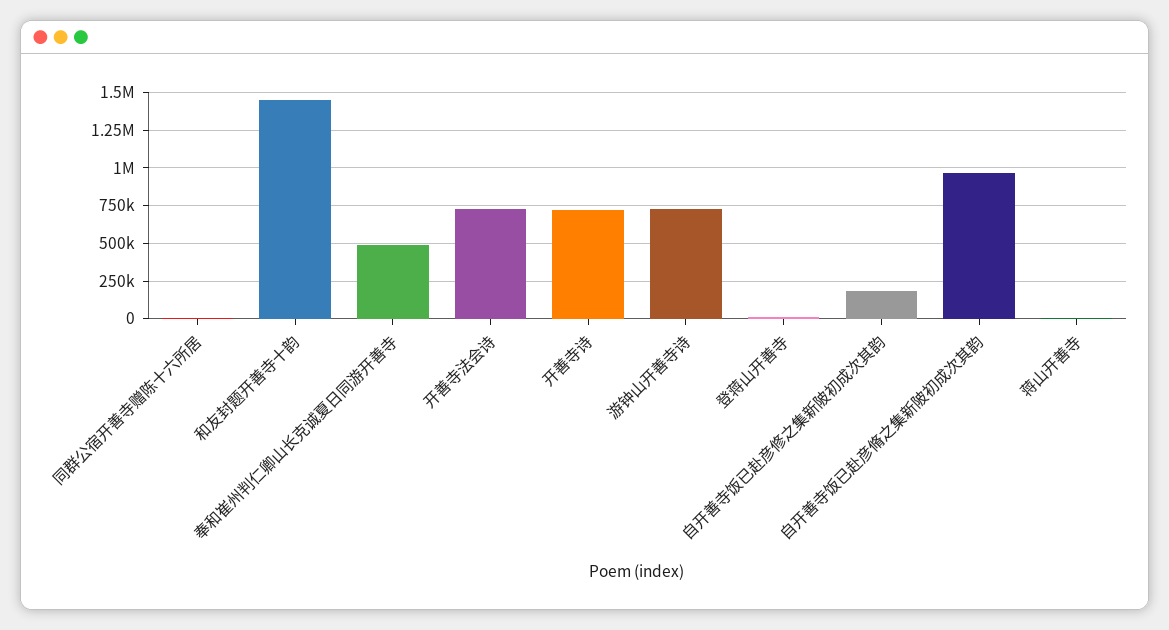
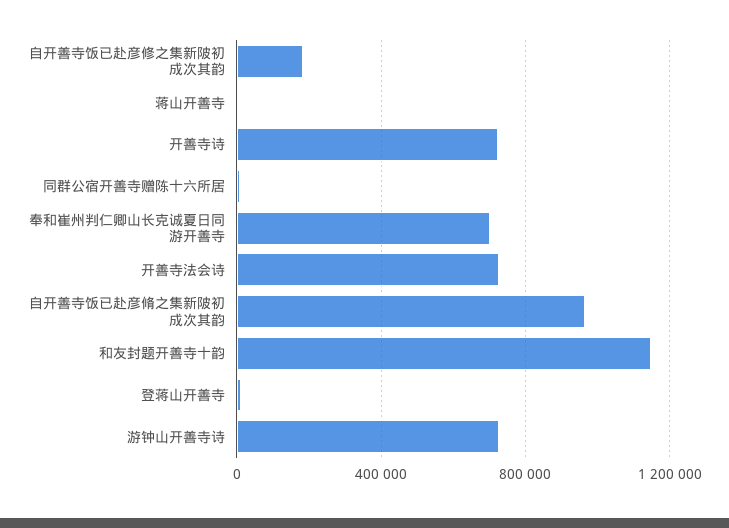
  {
    "同群公宿开善寺赠陈十六所居": 0,
-   "和友封题开善寺十韵": 1450000,
+   "和友封题开善寺十韵": 1150000,
-   "奉和崔州判仁卿山长克诚夏日同游开善寺": 500000,
+   "奉和崔州判仁卿山长克诚夏日同游开善寺": 700000,
    "开善寺法会诗": 750000,
    "开善寺诗": 700000,
    "游钟山开善寺诗": 750000,
    "登蒋山开善寺": 0,
    "自开善寺饭已赴彦修之集新陂初成次其韵": 200000,
    "自开善寺饭已赴彦脩之集新陂初成次其韵": 950000,
    "蒋山开善寺": 0
  }

